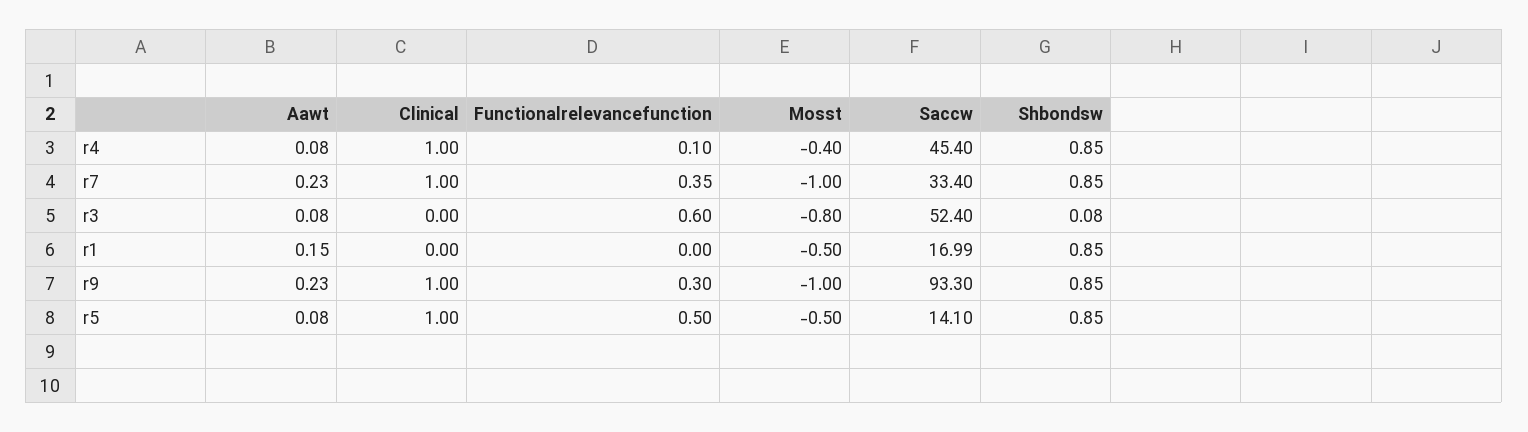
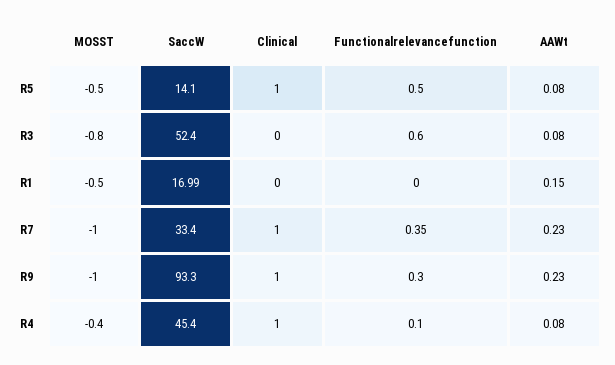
  {
    "Aawt": {
      "r4": 0.08,
      "r7": 0.23,
      "r3": 0.08,
      "r1": 0.15,
      "r9": 0.23,
      "r5": 0.08
    },
    "Clinical": {
      "r4": 1,
      "r7": 1,
      "r3": 0,
      "r1": 0,
      "r9": 1,
      "r5": 1
    },
    "Functionalrelevancefunction": {
      "r4": 0.1,
      "r7": 0.35,
      "r3": 0.6,
      "r1": 0,
      "r9": 0.3,
      "r5": 0.5
    },
    "Mosst": {
      "r4": -0.4,
      "r7": -1,
      "r3": -0.8,
      "r1": -0.5,
      "r9": -1,
      "r5": -0.5
    },
    "Saccw": {
      "r4": 45.4,
      "r7": 33.4,
      "r3": 52.4,
      "r1": 16.99,
      "r9": 93.3,
      "r5": 14.1
-   },
+   }
-   "Shbondsw": {
-     "r4": 0.85,
-     "r7": 0.85,
-     "r3": 0.08,
-     "r1": 0.85,
-     "r9": 0.85,
-     "r5": 0.85
-   }
  }

